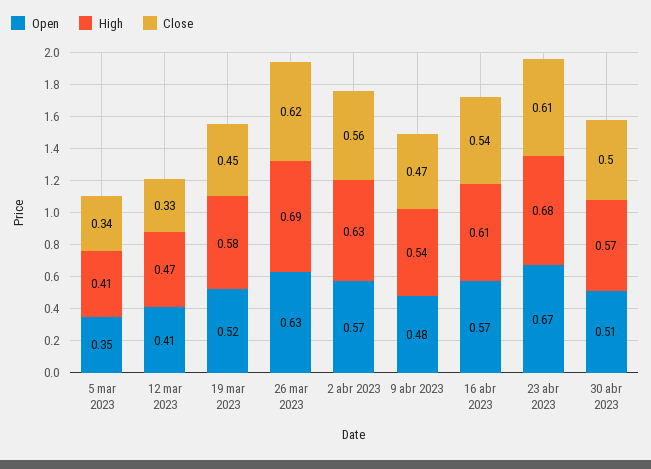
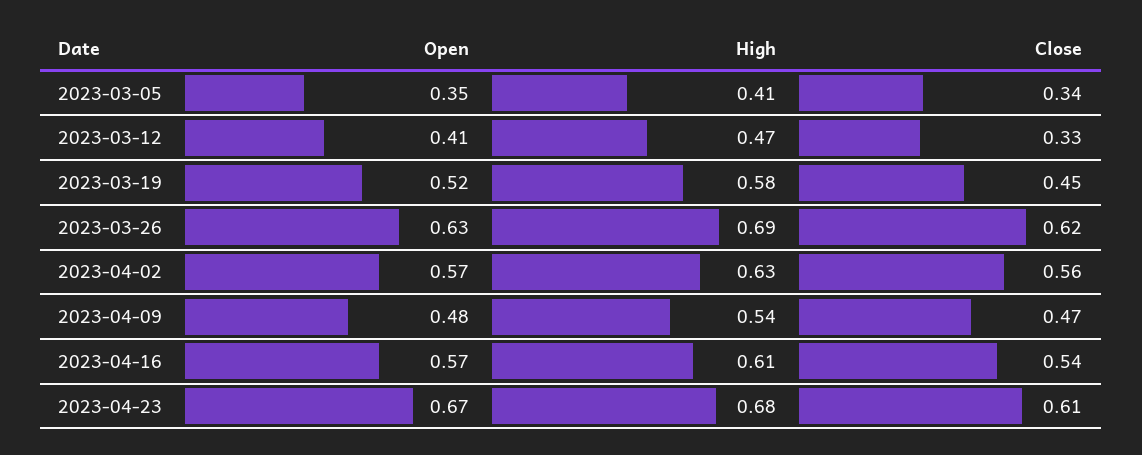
  {
    "Open": {
      "5 mar 2023": 0.35,
      "12 mar 2023": 0.41,
      "19 mar 2023": 0.52,
      "26 mar 2023": 0.63,
      "2 abr 2023": 0.57,
      "9 abr 2023": 0.48,
      "16 abr 2023": 0.57,
-     "23 abr 2023": 0.67,
+     "23 abr 2023": 0.67
-     "30 abr 2023": 0.51
    },
    "High": {
      "5 mar 2023": 0.41,
      "12 mar 2023": 0.47,
      "19 mar 2023": 0.58,
      "26 mar 2023": 0.69,
      "2 abr 2023": 0.63,
      "9 abr 2023": 0.54,
      "16 abr 2023": 0.61,
-     "23 abr 2023": 0.68,
+     "23 abr 2023": 0.68
-     "30 abr 2023": 0.57
    },
    "Close": {
      "5 mar 2023": 0.34,
      "12 mar 2023": 0.33,
      "19 mar 2023": 0.45,
      "26 mar 2023": 0.62,
      "2 abr 2023": 0.56,
      "9 abr 2023": 0.47,
      "16 abr 2023": 0.54,
-     "23 abr 2023": 0.61,
+     "23 abr 2023": 0.61
-     "30 abr 2023": 0.5
    }
  }

